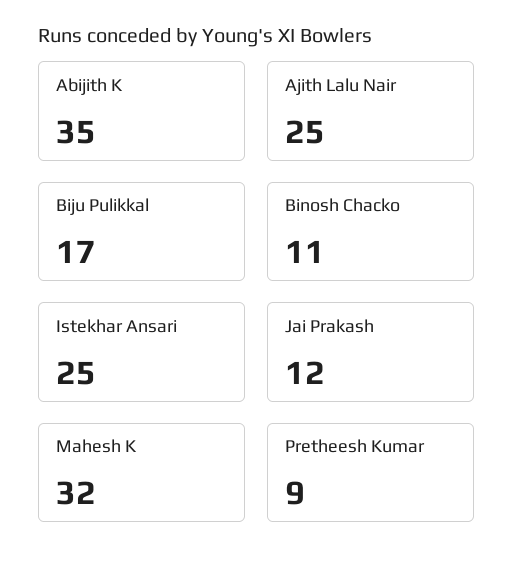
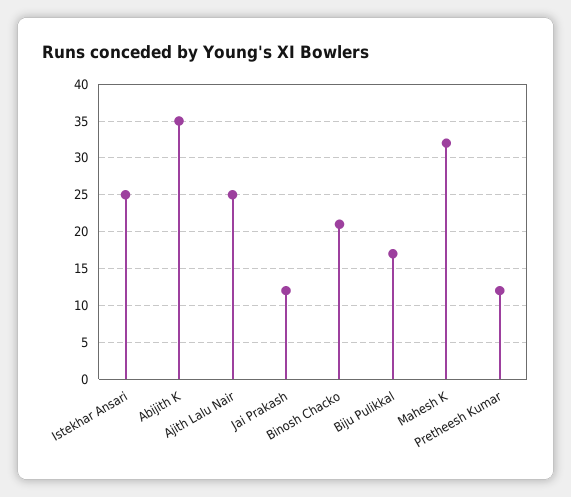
  {
    "Abijith K": 35,
    "Ajith Lalu Nair": 25,
    "Biju Pulikkal": 17,
-   "Binosh Chacko": 11,
+   "Binosh Chacko": 21,
    "Istekhar Ansari": 25,
    "Jai Prakash": 12,
    "Mahesh K": 32,
-   "Pretheesh Kumar": 9
+   "Pretheesh Kumar": 12
  }

